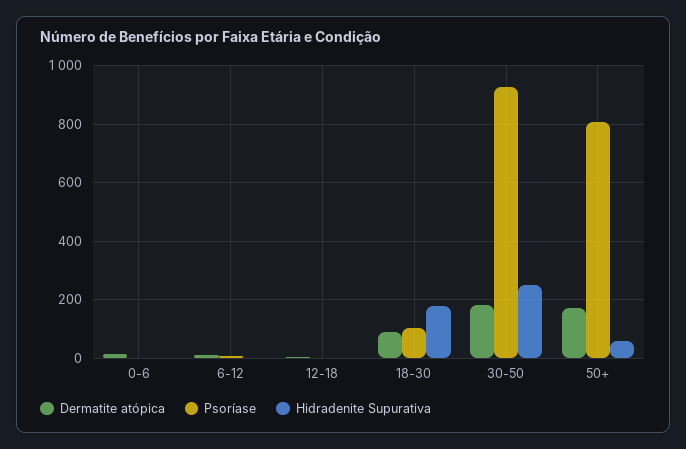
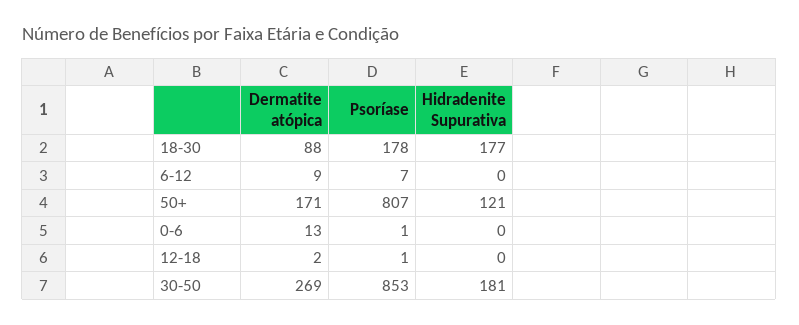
  {
    "Dermatite atópica": {
      "0-6": 13,
      "6-12": 9,
      "12-18": 2,
      "18-30": 88,
-     "30-50": 175,
+     "30-50": 269,
      "50+": 171
    },
    "Psoríase": {
      "0-6": 1,
      "6-12": 7,
      "12-18": 1,
-     "18-30": 100,
+     "18-30": 178,
-     "30-50": 925,
+     "30-50": 853,
      "50+": 807
    },
    "Hidradenite Supurativa": {
      "0-6": 0,
      "6-12": 0,
      "12-18": 0,
      "18-30": 177,
-     "30-50": 250,
+     "30-50": 181,
-     "50+": 50
+     "50+": 121
    }
  }

